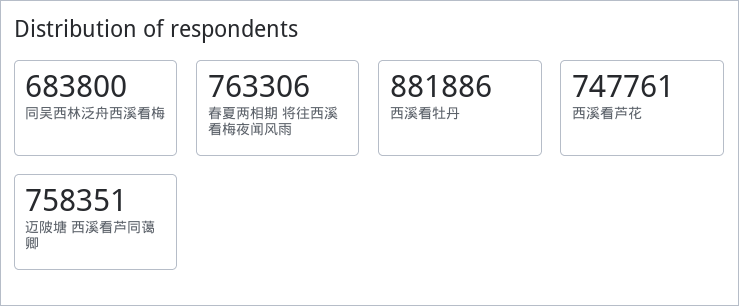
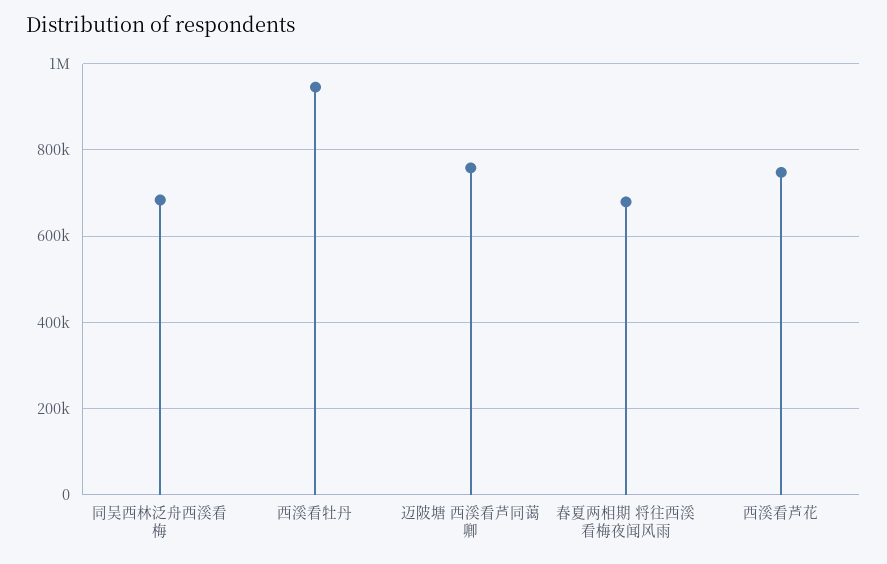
  {
    "同吴西林泛舟西溪看梅": 683800,
-   "春夏两相期 将往西溪看梅夜闻风雨": 763306,
+   "春夏两相期 将往西溪看梅夜闻风雨": 680000,
-   "西溪看牡丹": 881886,
+   "西溪看牡丹": 940000,
    "西溪看芦花": 747761,
    "迈陂塘 西溪看芦同蔼卿": 758351
  }

